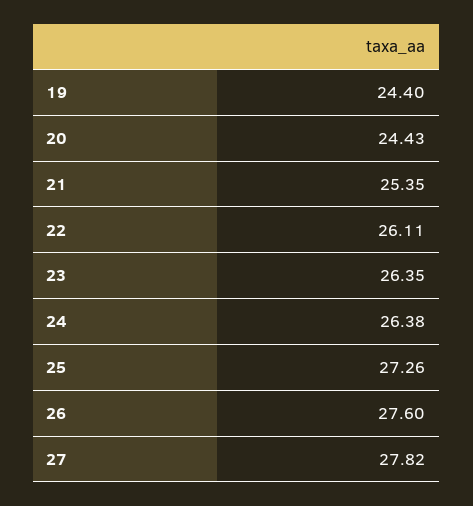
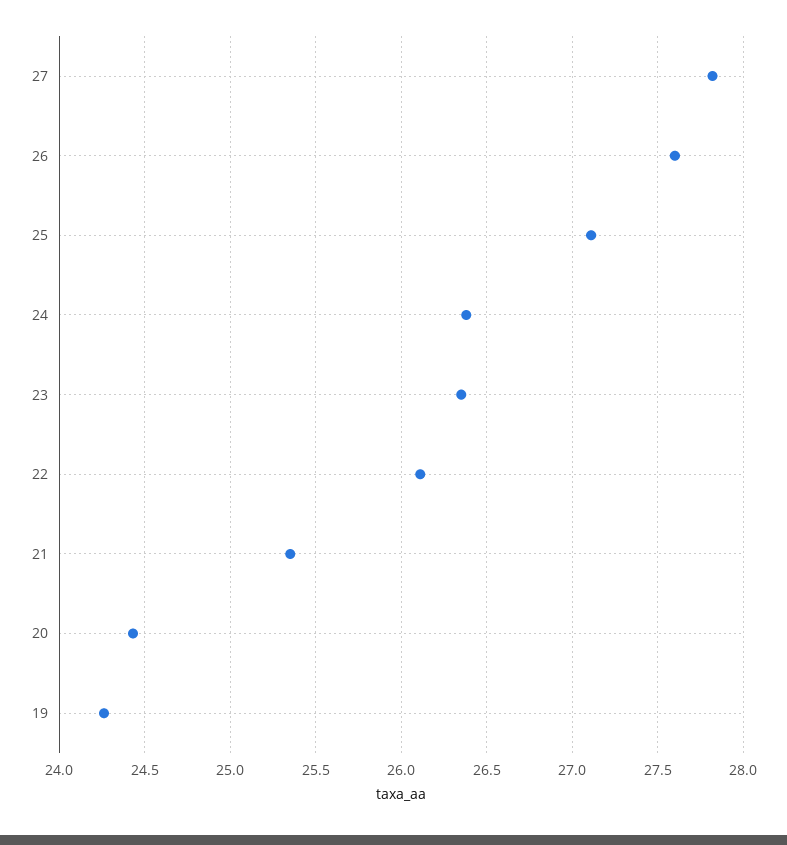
  {
-   "19": 24.4,
+   "19": 24.25,
    "20": 24.43,
    "21": 25.35,
    "22": 26.11,
    "23": 26.35,
    "24": 26.38,
-   "25": 27.26,
+   "25": 27.1,
    "26": 27.6,
    "27": 27.82
  }

